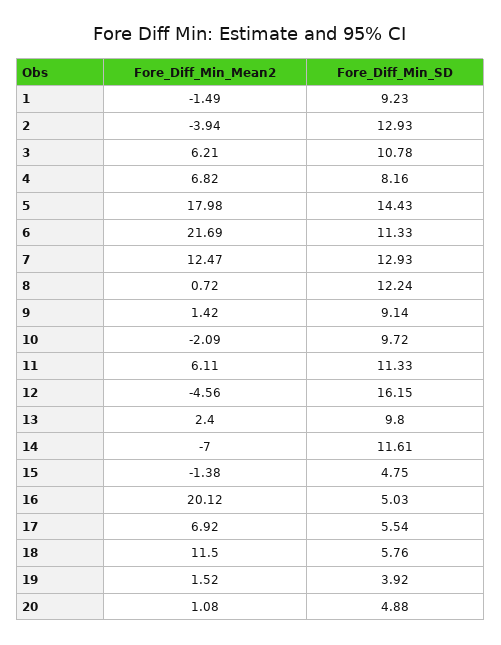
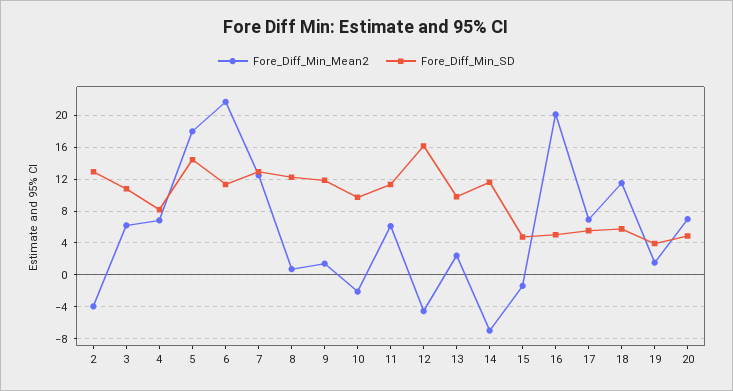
  {
    "Fore_Diff_Min_Mean2": {
-     "1": -1.49,
      "2": -3.94,
      "3": 6.21,
      "4": 6.82,
      "5": 17.98,
      "6": 21.69,
      "7": 12.47,
      "8": 0.72,
      "9": 1.42,
      "10": -2.09,
      "11": 6.11,
      "12": -4.56,
      "13": 2.4,
      "14": -7,
      "15": -1.38,
      "16": 20.12,
      "17": 6.92,
      "18": 11.5,
      "19": 1.52,
-     "20": 1.08
+     "20": 7
    },
    "Fore_Diff_Min_SD": {
-     "1": 9.23,
      "2": 12.93,
      "3": 10.78,
      "4": 8.16,
      "5": 14.43,
      "6": 11.33,
      "7": 12.93,
      "8": 12.24,
-     "9": 9.14,
+     "9": 12,
      "10": 9.72,
      "11": 11.33,
      "12": 16.15,
      "13": 9.8,
      "14": 11.61,
      "15": 4.75,
      "16": 5.03,
      "17": 5.54,
      "18": 5.76,
      "19": 3.92,
      "20": 4.88
    }
  }

